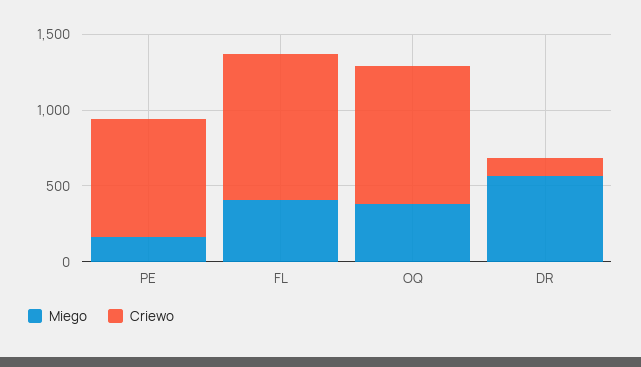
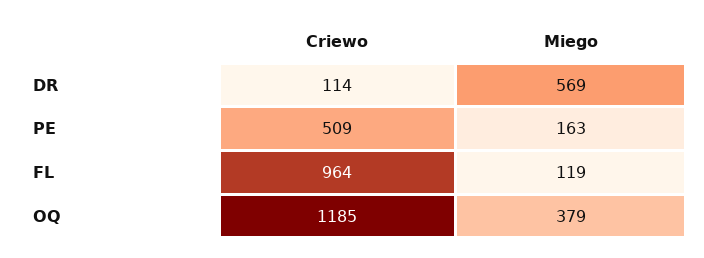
  {
    "Miego": {
      "PE": 163,
-     "FL": 400,
+     "FL": 119,
      "OQ": 379,
      "DR": 569
    },
    "Criewo": {
-     "PE": 800,
+     "PE": 509,
      "FL": 964,
-     "OQ": 900,
+     "OQ": 1185,
      "DR": 114
    }
  }

